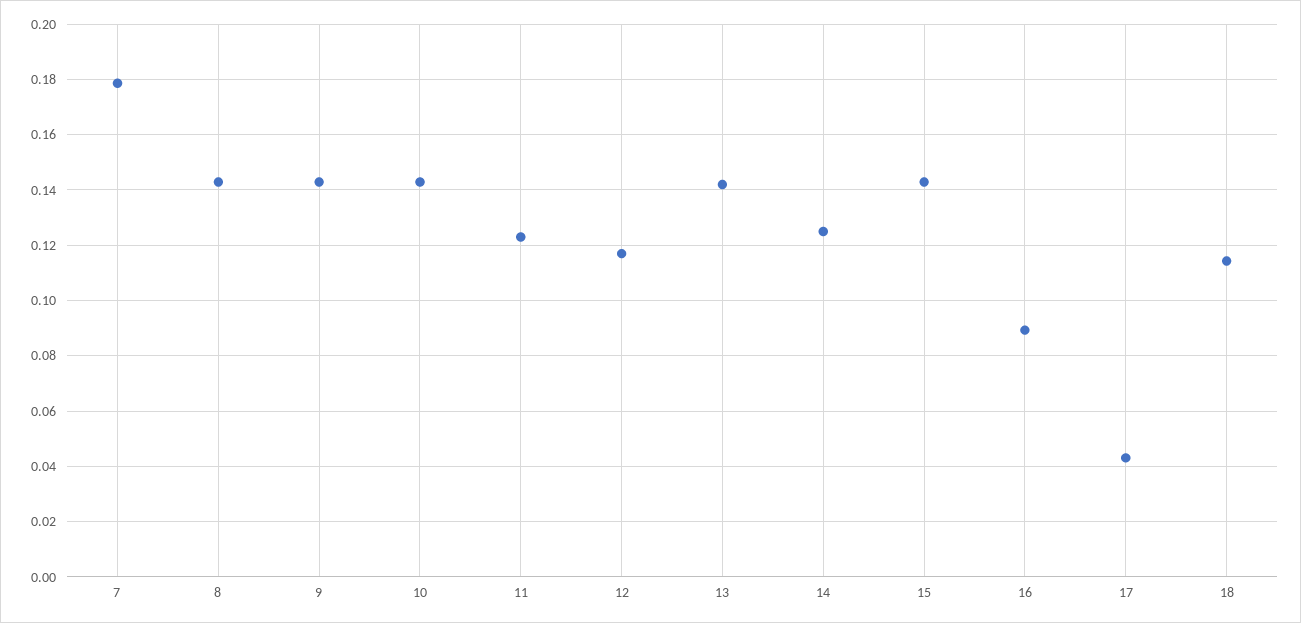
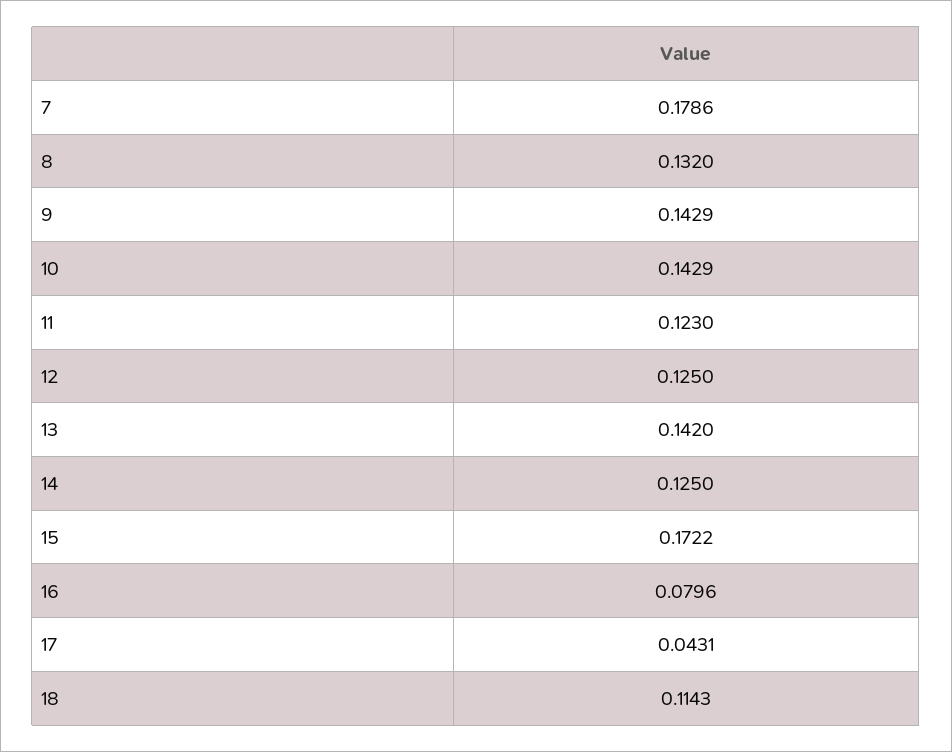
  {
    "7": 0.1786,
-   "8": 0.1425,
+   "8": 0.132,
    "9": 0.1429,
    "10": 0.1429,
    "11": 0.123,
-   "12": 0.1175,
+   "12": 0.125,
    "13": 0.142,
    "14": 0.125,
-   "15": 0.1425,
+   "15": 0.1722,
-   "16": 0.09,
+   "16": 0.0796,
    "17": 0.0431,
    "18": 0.1143
  }

